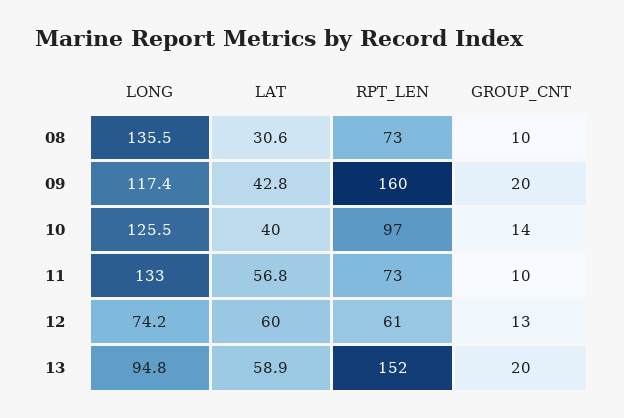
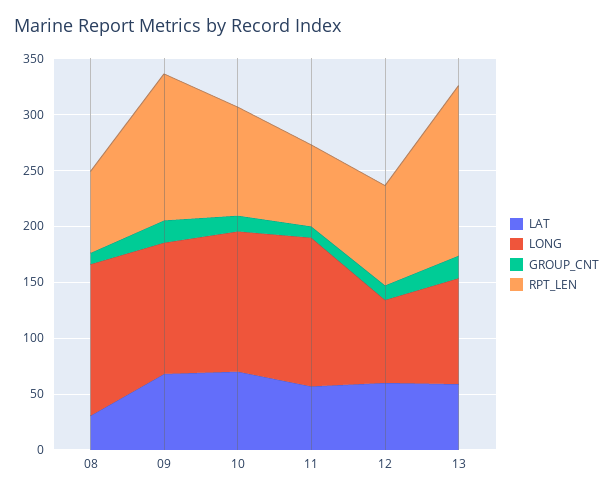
  {
    "LONG": {
      "08": 135.5,
      "09": 117.4,
      "10": 125.5,
      "11": 133,
      "12": 74.2,
      "13": 94.8
    },
    "LAT": {
      "08": 30.6,
-     "09": 42.8,
+     "09": 70,
-     "10": 40,
+     "10": 70,
      "11": 56.8,
      "12": 60,
      "13": 58.9
    },
    "RPT_LEN": {
      "08": 73,
-     "09": 160,
+     "09": 130,
      "10": 97,
      "11": 73,
-     "12": 61,
+     "12": 90,
      "13": 152
    },
    "GROUP_CNT": {
      "08": 10,
      "09": 20,
      "10": 14,
      "11": 10,
      "12": 13,
      "13": 20
    }
  }

